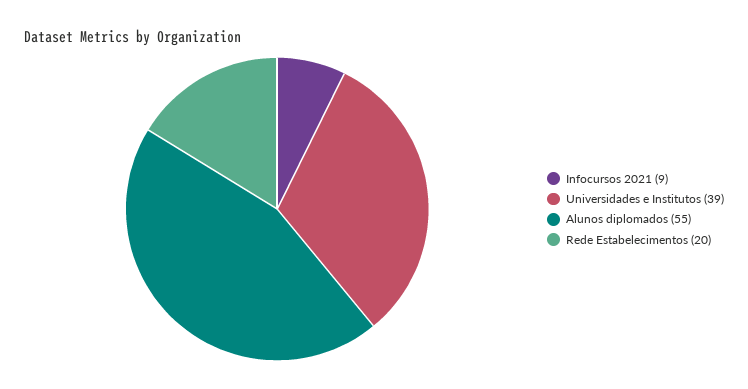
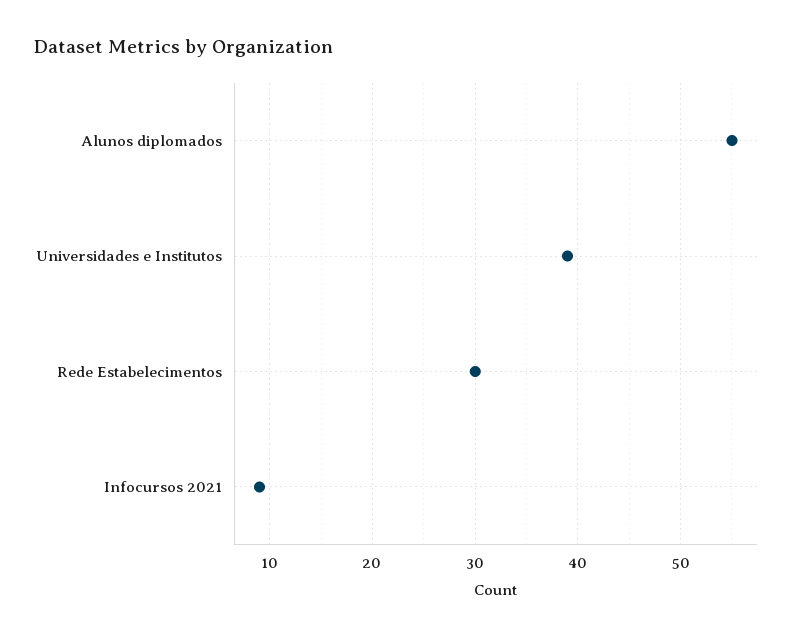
  {
    "Infocursos 2021": 9,
    "Universidades e Institutos": 39,
    "Alunos diplomados": 55,
-   "Rede Estabelecimentos": 20
+   "Rede Estabelecimentos": 30
  }

